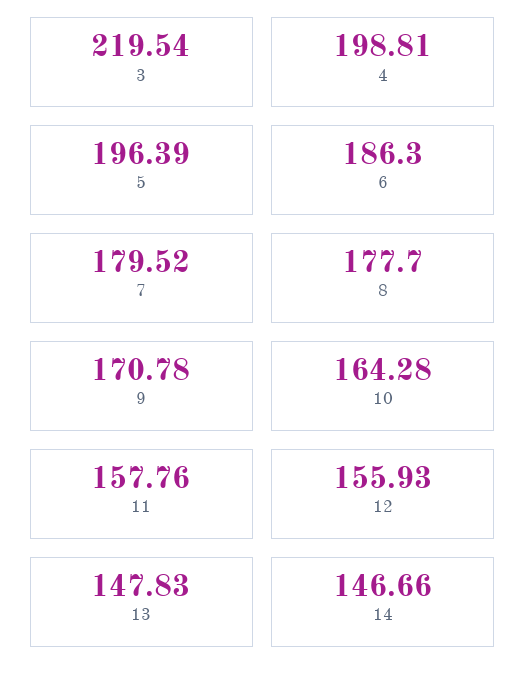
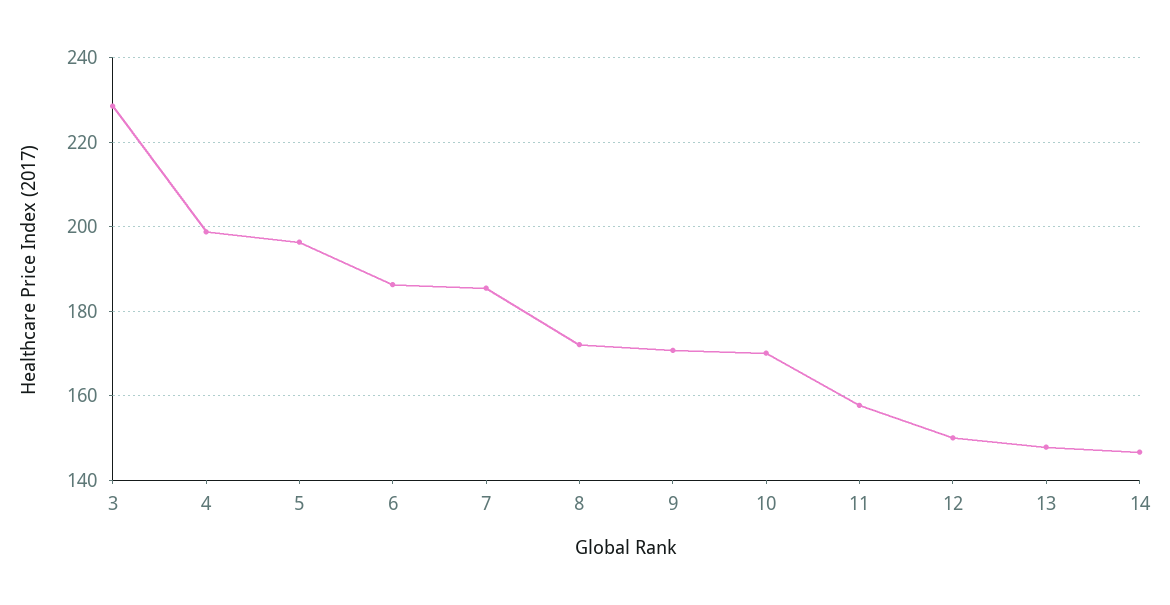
  {
-   "3": 219.54,
+   "3": 228,
    "4": 198.81,
    "5": 196.39,
    "6": 186.3,
-   "7": 179.52,
+   "7": 186,
-   "8": 177.7,
+   "8": 172,
    "9": 170.78,
-   "10": 164.28,
+   "10": 170,
    "11": 157.76,
-   "12": 155.93,
+   "12": 150,
    "13": 147.83,
    "14": 146.66
  }

